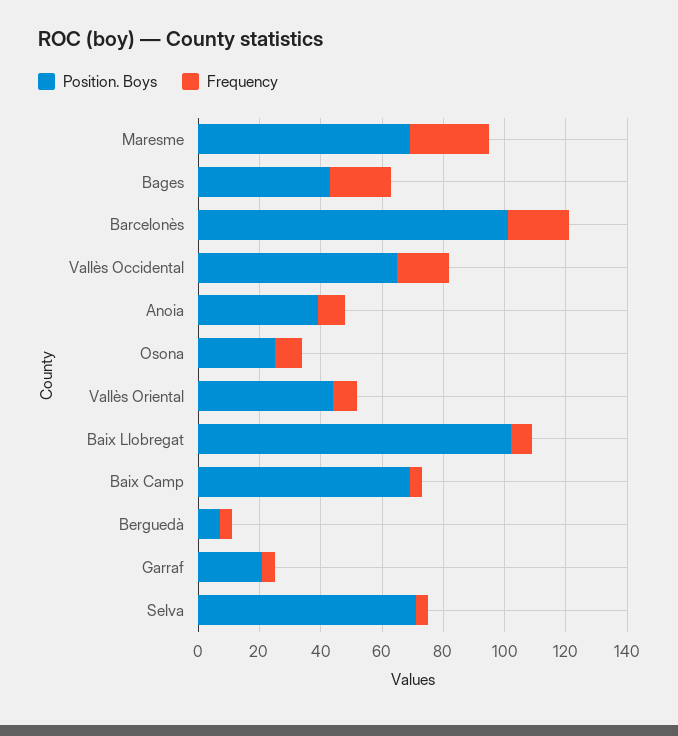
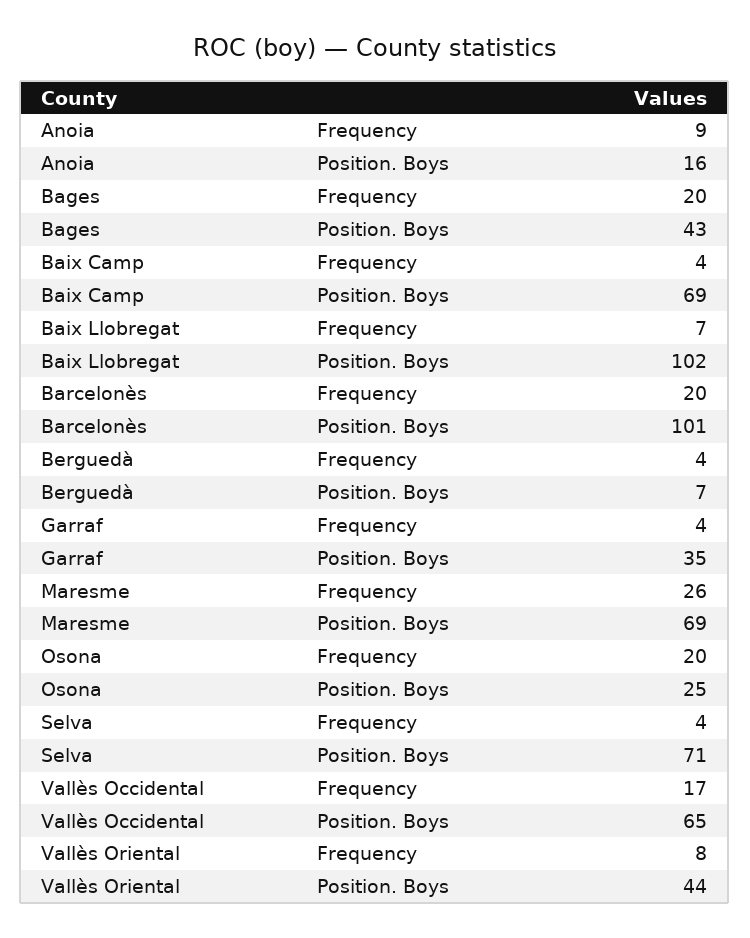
  {
    "Position. Boys": {
      "Maresme": 69,
      "Bages": 43,
      "Barcelonès": 101,
      "Vallès Occidental": 65,
-     "Anoia": 40,
+     "Anoia": 16,
      "Osona": 25,
      "Vallès Oriental": 44,
      "Baix Llobregat": 102,
      "Baix Camp": 69,
      "Berguedà": 7,
-     "Garraf": 20,
+     "Garraf": 35,
      "Selva": 71
    },
    "Frequency": {
      "Maresme": 26,
      "Bages": 20,
      "Barcelonès": 20,
      "Vallès Occidental": 17,
      "Anoia": 9,
-     "Osona": 10,
+     "Osona": 20,
      "Vallès Oriental": 8,
      "Baix Llobregat": 7,
      "Baix Camp": 4,
      "Berguedà": 4,
      "Garraf": 4,
      "Selva": 4
    }
  }

